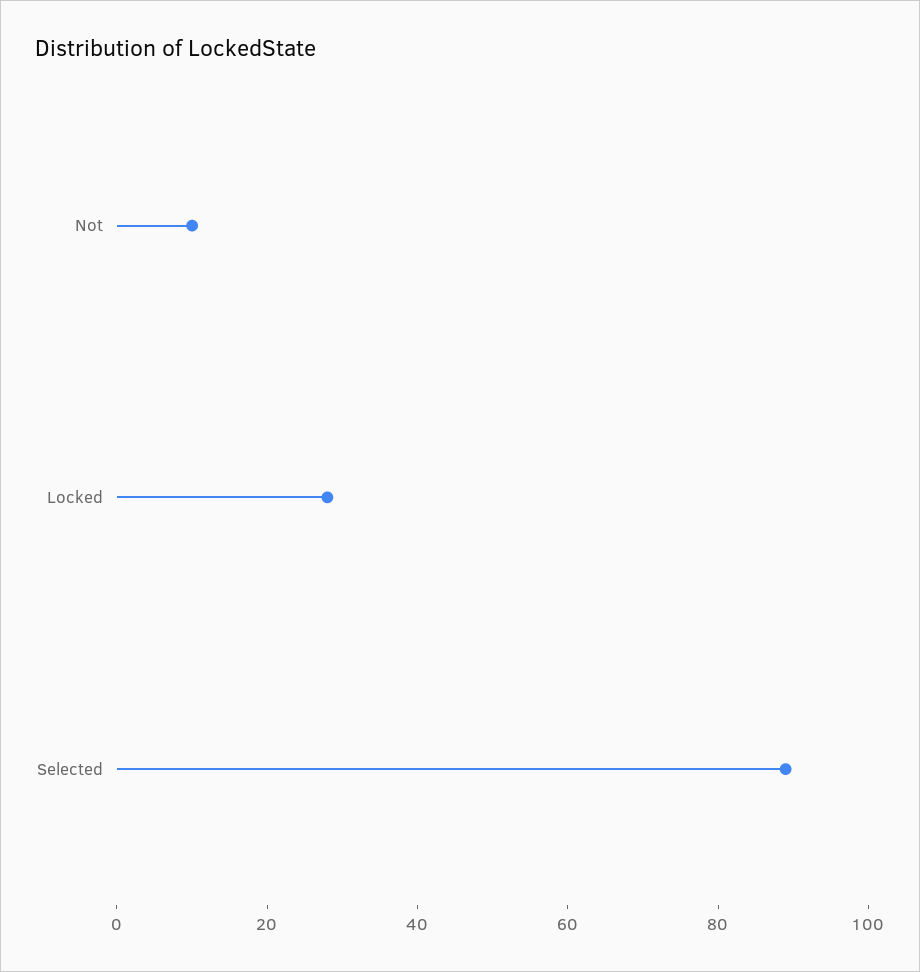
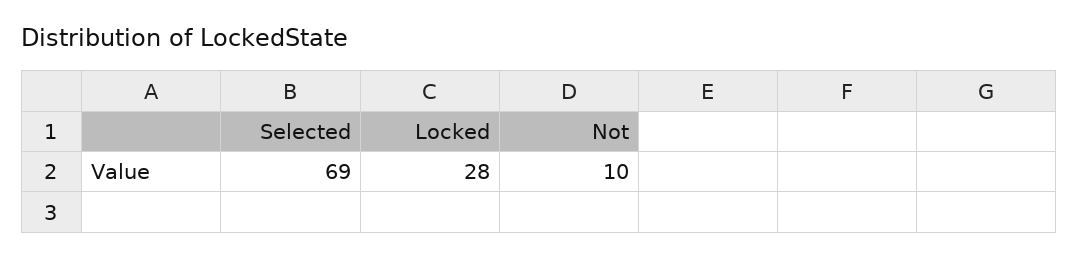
  {
    "Not": 10,
    "Locked": 28,
-   "Selected": 90
+   "Selected": 69
  }

